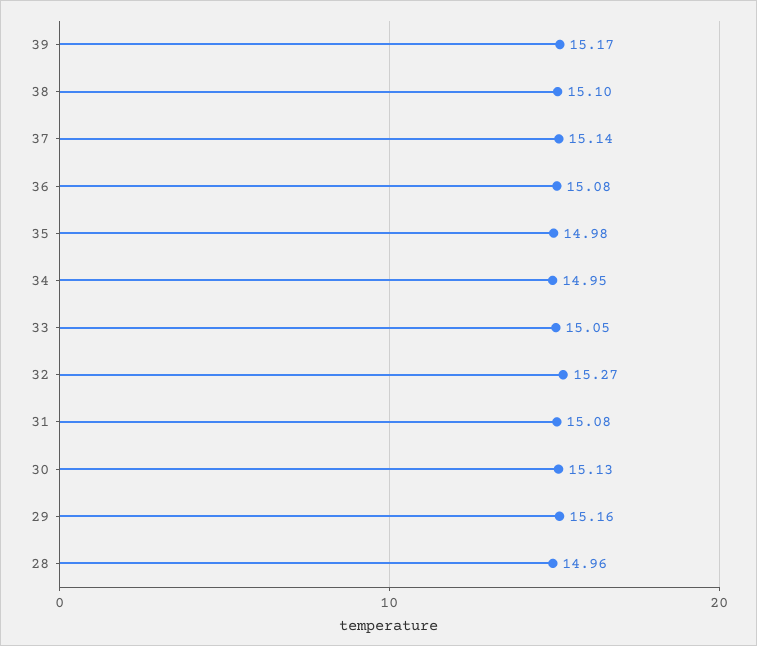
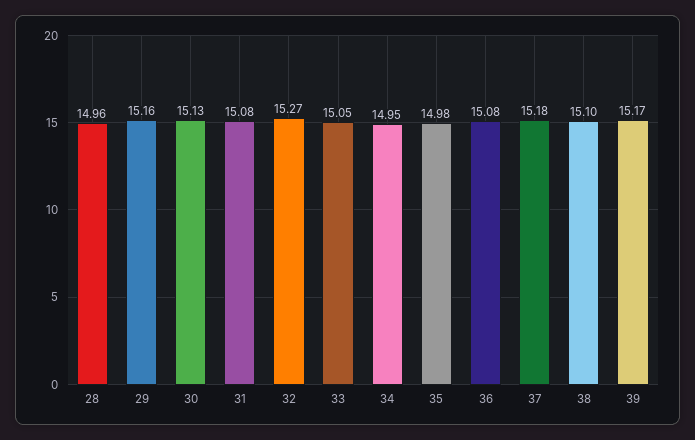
  {
    "39": 15.17,
    "38": 15.1,
-   "37": 15.14,
+   "37": 15.18,
    "36": 15.08,
    "35": 14.98,
    "34": 14.95,
    "33": 15.05,
    "32": 15.27,
    "31": 15.08,
    "30": 15.13,
    "29": 15.16,
    "28": 14.96
  }

